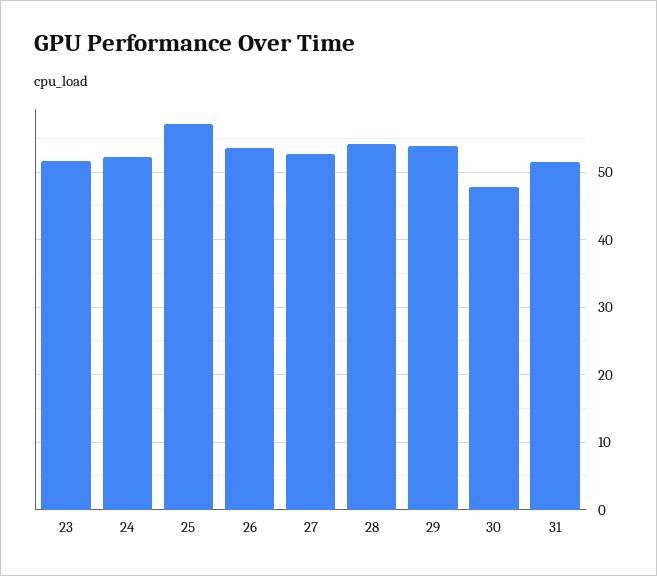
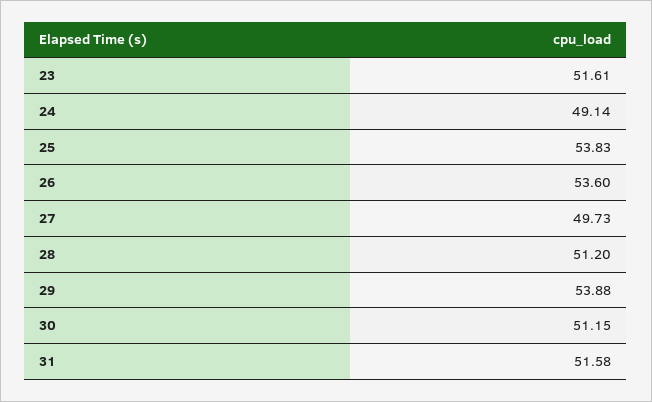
  {
    "23": 51.61,
-   "24": 52,
+   "24": 49.14,
-   "25": 57,
+   "25": 53.83,
    "26": 53.6,
-   "27": 53,
+   "27": 49.73,
-   "28": 54,
+   "28": 51.2,
    "29": 53.88,
-   "30": 48,
+   "30": 51.15,
    "31": 51.58
  }

